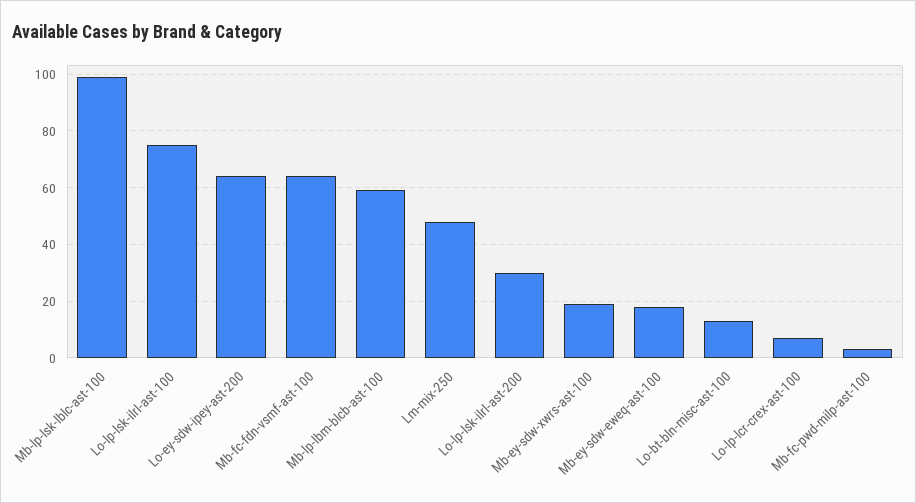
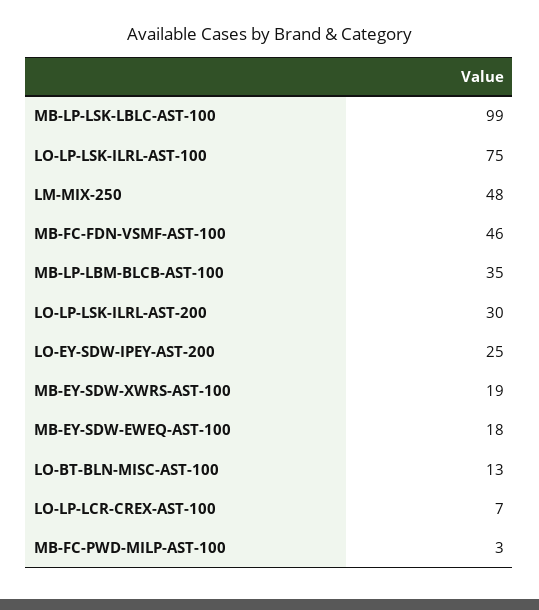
  {
    "Mb-lp-lsk-lblc-ast-100": 99,
    "Lo-lp-lsk-ilrl-ast-100": 75,
-   "Lo-ey-sdw-ipey-ast-200": 65,
+   "Lo-ey-sdw-ipey-ast-200": 25,
-   "Mb-fc-fdn-vsmf-ast-100": 65,
+   "Mb-fc-fdn-vsmf-ast-100": 46,
-   "Mb-lp-lbm-blcb-ast-100": 60,
+   "Mb-lp-lbm-blcb-ast-100": 35,
    "Lm-mix-250": 48,
    "Lo-lp-lsk-ilrl-ast-200": 30,
    "Mb-ey-sdw-xwrs-ast-100": 19,
    "Mb-ey-sdw-eweq-ast-100": 18,
    "Lo-bt-bln-misc-ast-100": 13,
    "Lo-lp-lcr-crex-ast-100": 7,
    "Mb-fc-pwd-milp-ast-100": 3
  }

